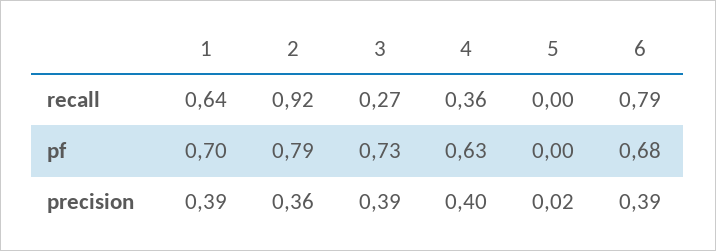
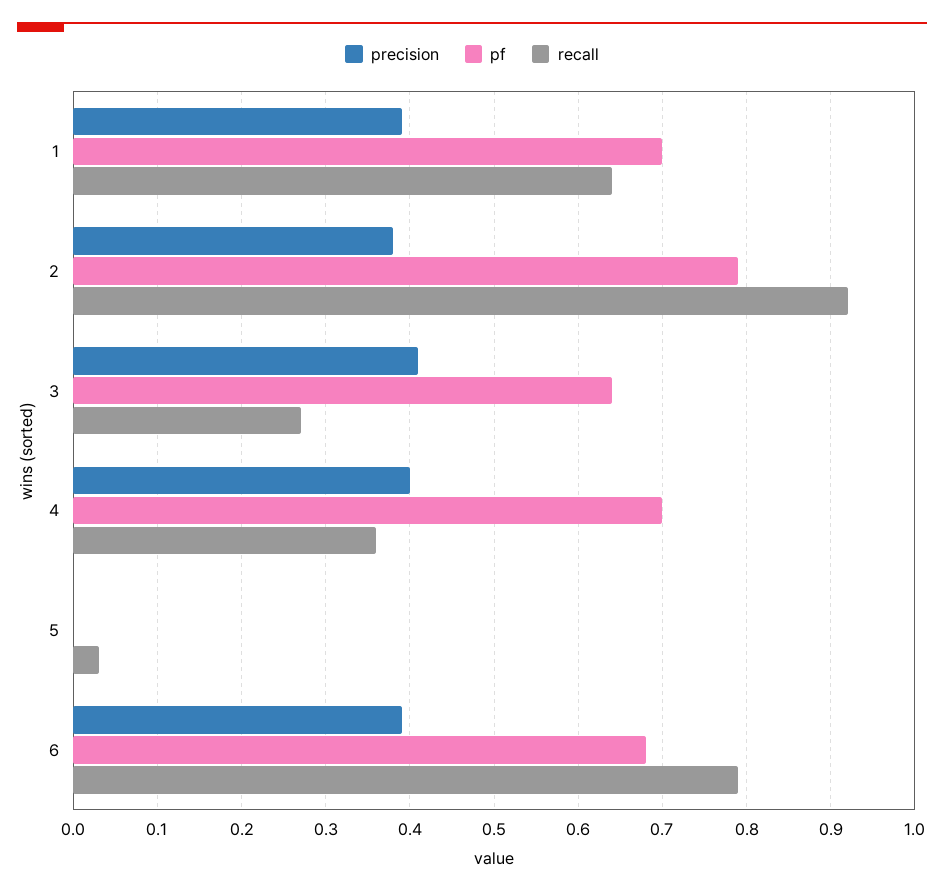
  {
    "recall": {
      "1": 0.64,
      "2": 0.92,
      "3": 0.27,
      "4": 0.36,
-     "5": 0,
+     "5": 0.03,
      "6": 0.79
    },
    "pf": {
      "1": 0.7,
      "2": 0.79,
-     "3": 0.73,
+     "3": 0.64,
-     "4": 0.63,
+     "4": 0.7,
      "5": 0,
      "6": 0.68
    },
    "precision": {
      "1": 0.39,
-     "2": 0.36,
+     "2": 0.38,
-     "3": 0.39,
+     "3": 0.41,
      "4": 0.4,
-     "5": 0.02,
+     "5": 0,
      "6": 0.39
    }
  }

